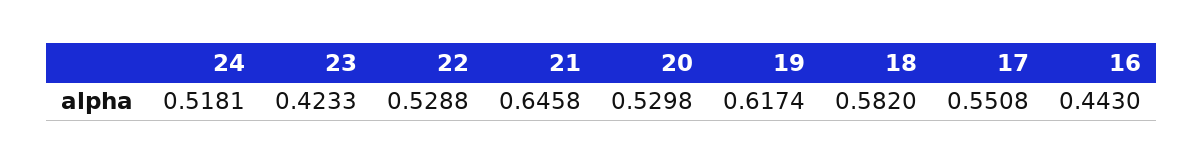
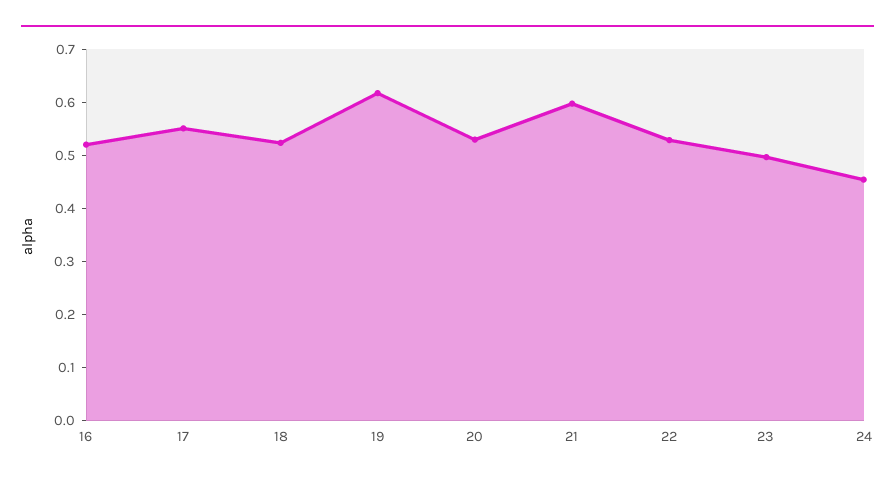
  {
-   "24": 0.5181,
+   "24": 0.46,
-   "23": 0.4233,
+   "23": 0.5,
    "22": 0.5288,
-   "21": 0.6458,
+   "21": 0.6,
    "20": 0.5298,
    "19": 0.6174,
-   "18": 0.582,
+   "18": 0.52,
    "17": 0.5508,
-   "16": 0.443
+   "16": 0.52
  }

